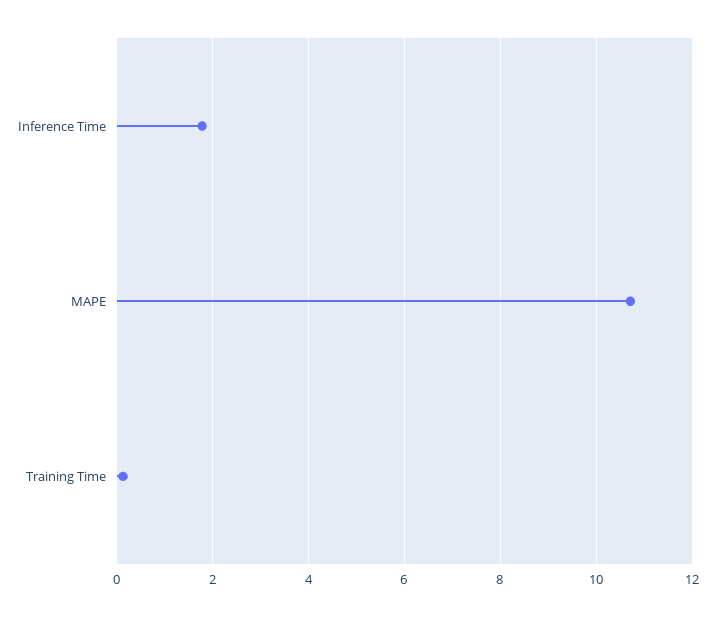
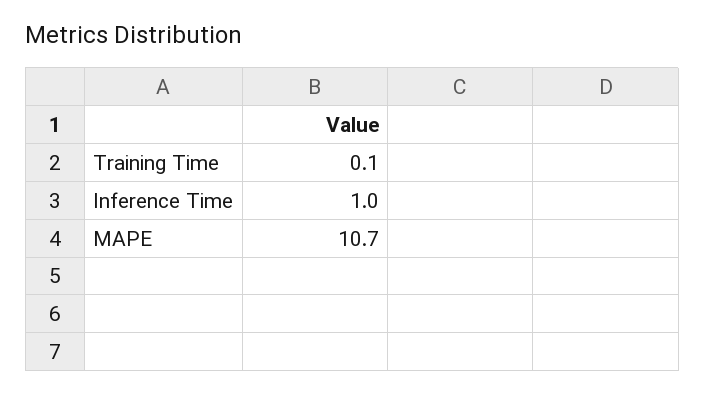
  {
-   "Inference Time": 1.8,
+   "Inference Time": 1,
    "MAPE": 10.7,
    "Training Time": 0.1
  }

